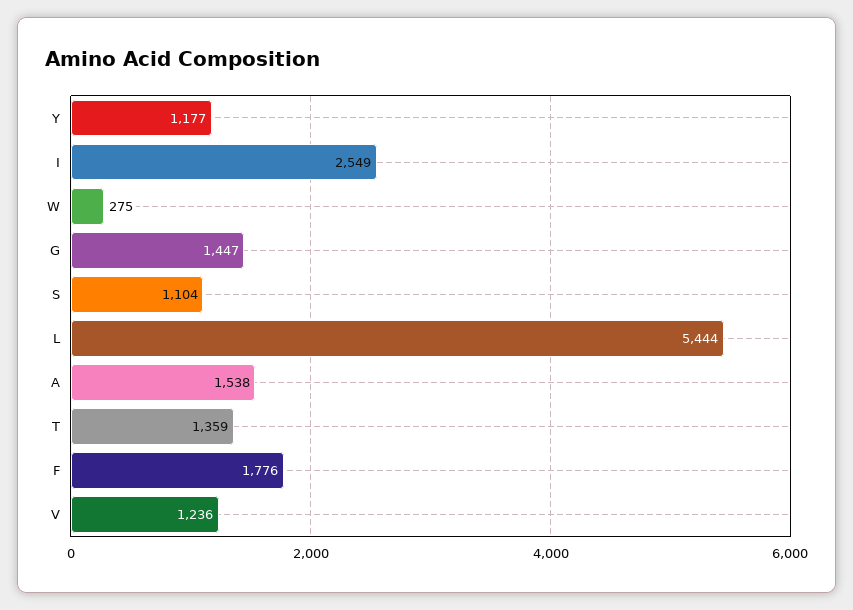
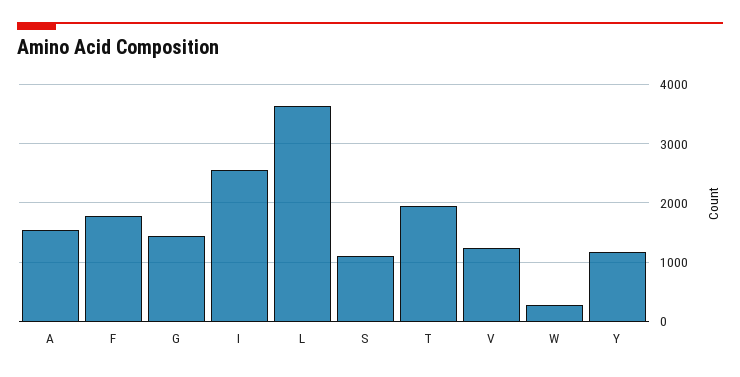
  {
    "Y": 1177,
    "I": 2549,
    "W": 275,
    "G": 1447,
    "S": 1104,
-   "L": 5444,
+   "L": 3600,
    "A": 1538,
-   "T": 1359,
+   "T": 2000,
    "F": 1776,
    "V": 1236
  }

